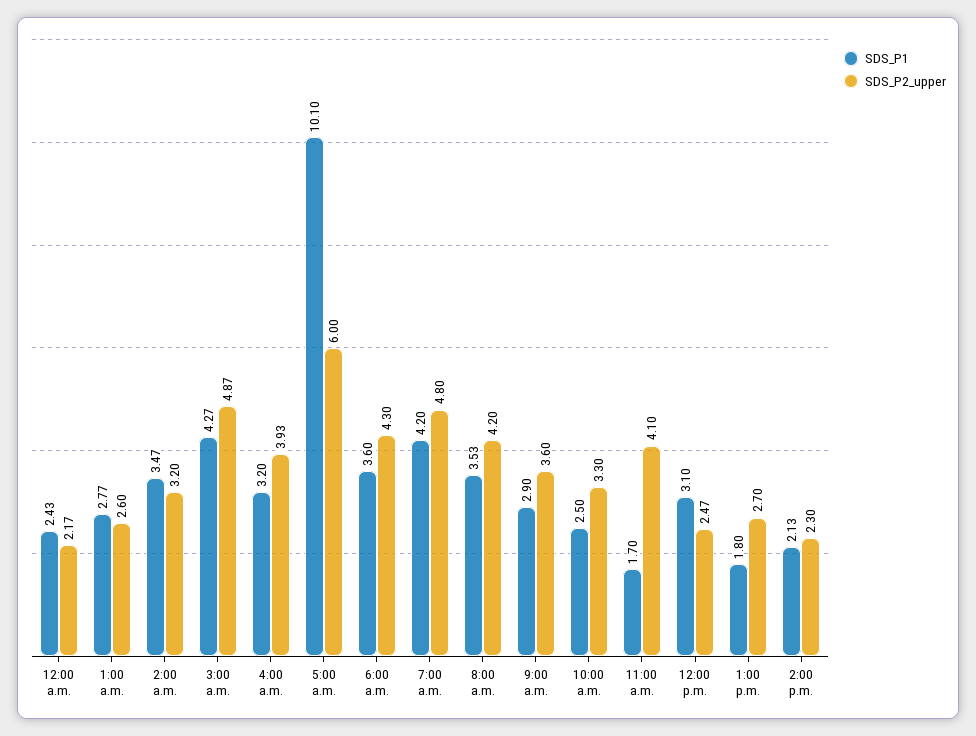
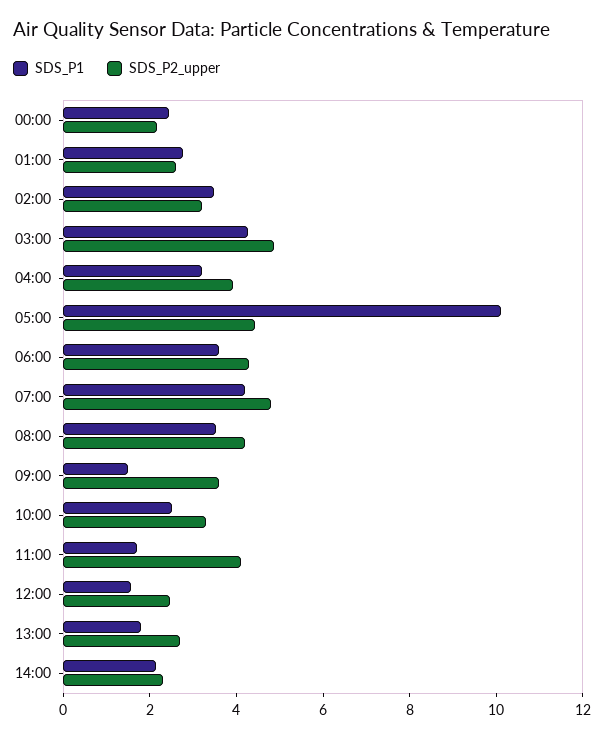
  {
    "SDS_P1": {
      "12:00 a.m.": 2.43,
      "1:00 a.m.": 2.77,
      "2:00 a.m.": 3.47,
      "3:00 a.m.": 4.27,
      "4:00 a.m.": 3.2,
      "5:00 a.m.": 10.1,
      "6:00 a.m.": 3.6,
      "7:00 a.m.": 4.2,
      "8:00 a.m.": 3.53,
-     "9:00 a.m.": 2.9,
+     "9:00 a.m.": 1.5,
      "10:00 a.m.": 2.5,
      "11:00 a.m.": 1.7,
-     "12:00 p.m.": 3.1,
+     "12:00 p.m.": 1.5,
      "1:00 p.m.": 1.8,
      "2:00 p.m.": 2.13
    },
    "SDS_P2_upper": {
      "12:00 a.m.": 2.17,
      "1:00 a.m.": 2.6,
      "2:00 a.m.": 3.2,
      "3:00 a.m.": 4.87,
      "4:00 a.m.": 3.93,
-     "5:00 a.m.": 6,
+     "5:00 a.m.": 4.5,
      "6:00 a.m.": 4.3,
      "7:00 a.m.": 4.8,
      "8:00 a.m.": 4.2,
      "9:00 a.m.": 3.6,
      "10:00 a.m.": 3.3,
      "11:00 a.m.": 4.1,
      "12:00 p.m.": 2.47,
      "1:00 p.m.": 2.7,
      "2:00 p.m.": 2.3
    }
  }

